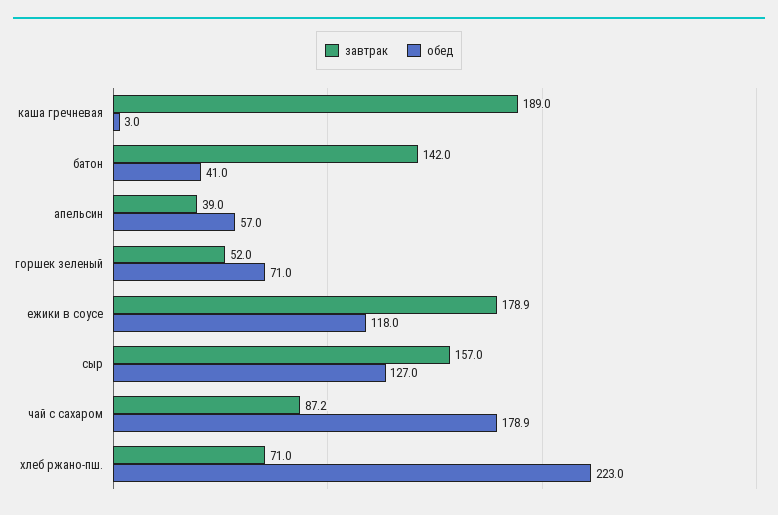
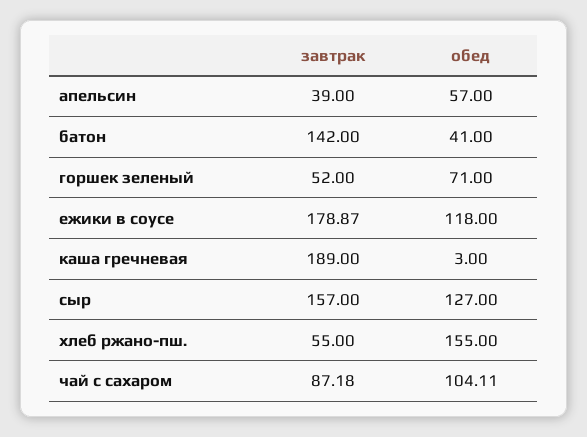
  {
    "завтрак": {
      "каша гречневая": 189,
      "батон": 142,
      "апельсин": 39,
      "горшек зеленый": 52,
      "ежики в соусе": 178.87,
      "сыр": 157,
      "чай с сахаром": 87.18,
-     "хлеб ржано-пш.": 71
+     "хлеб ржано-пш.": 55
    },
    "обед": {
      "каша гречневая": 3,
      "батон": 41,
      "апельсин": 57,
      "горшек зеленый": 71,
      "ежики в соусе": 118,
      "сыр": 127,
-     "чай с сахаром": 178.9,
+     "чай с сахаром": 104.11,
-     "хлеб ржано-пш.": 223
+     "хлеб ржано-пш.": 155
    }
  }

